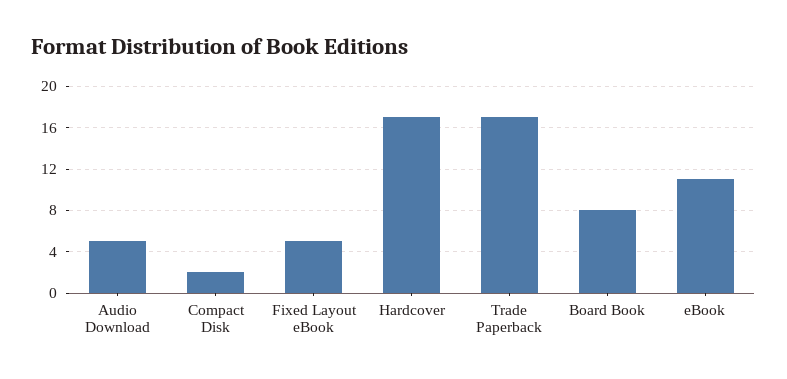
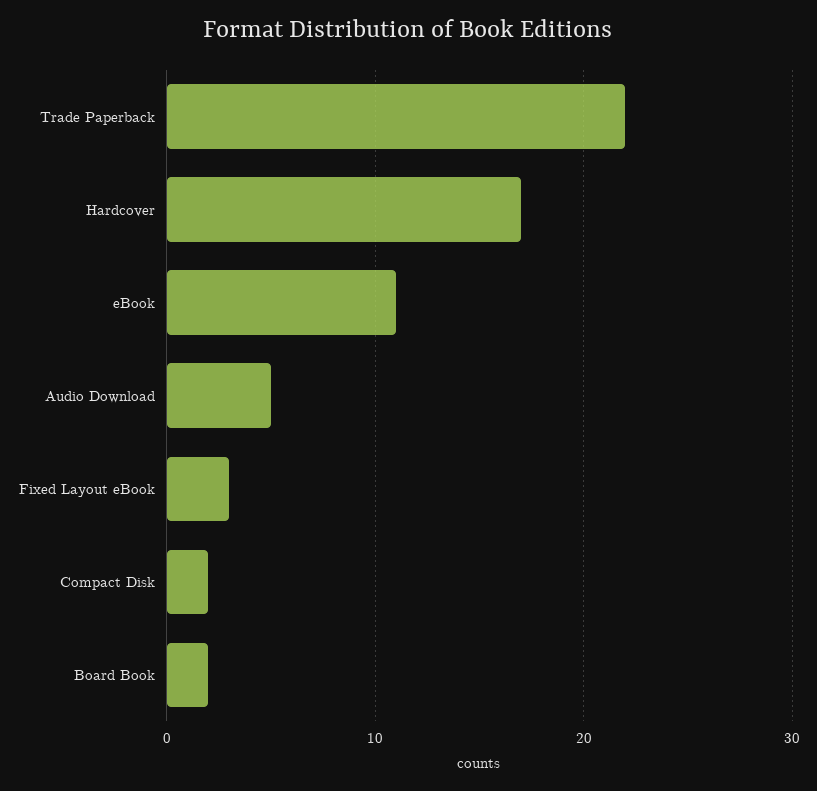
  {
    "Audio Download": 5,
    "Compact Disk": 2,
-   "Fixed Layout eBook": 5,
+   "Fixed Layout eBook": 3,
    "Hardcover": 17,
-   "Trade Paperback": 17,
+   "Trade Paperback": 22,
-   "Board Book": 8,
+   "Board Book": 2,
    "eBook": 11
  }

